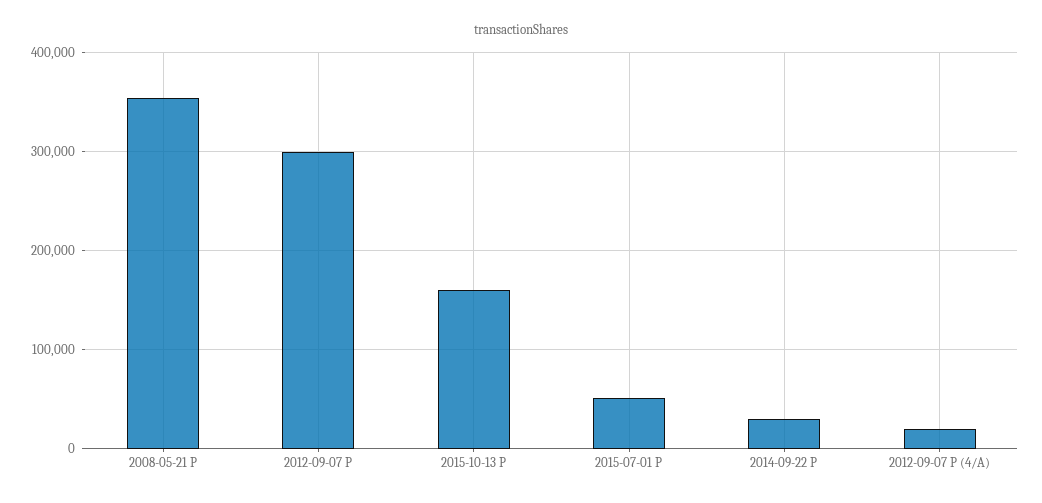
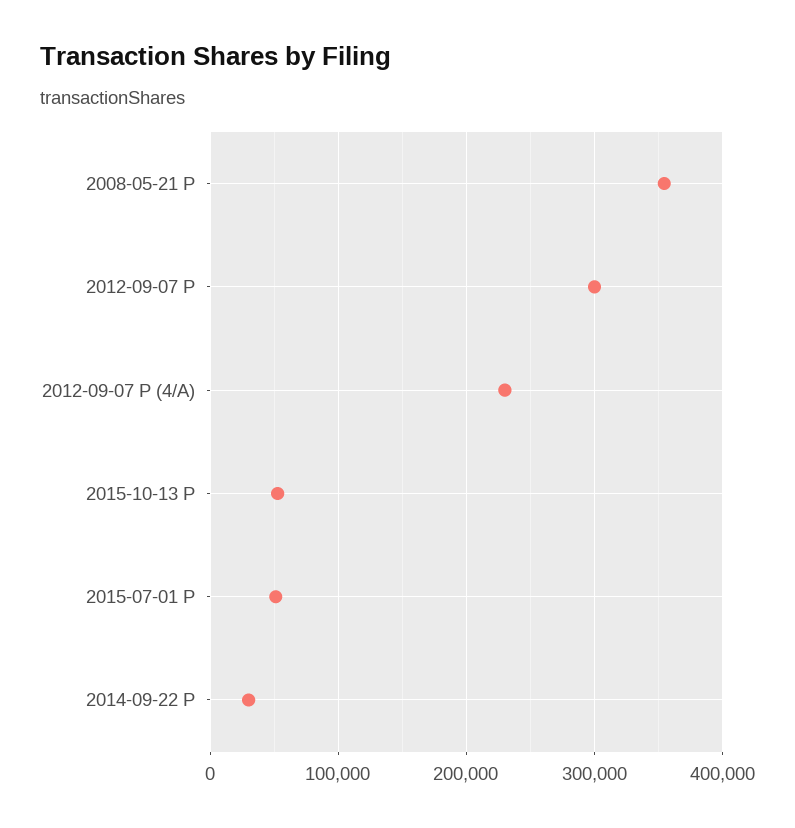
  {
    "2008-05-21 P": 350000,
    "2012-09-07 P": 300000,
-   "2015-10-13 P": 160000,
+   "2015-10-13 P": 50000,
    "2015-07-01 P": 50000,
    "2014-09-22 P": 30000,
-   "2012-09-07 P (4/A)": 20000
+   "2012-09-07 P (4/A)": 230000
  }

